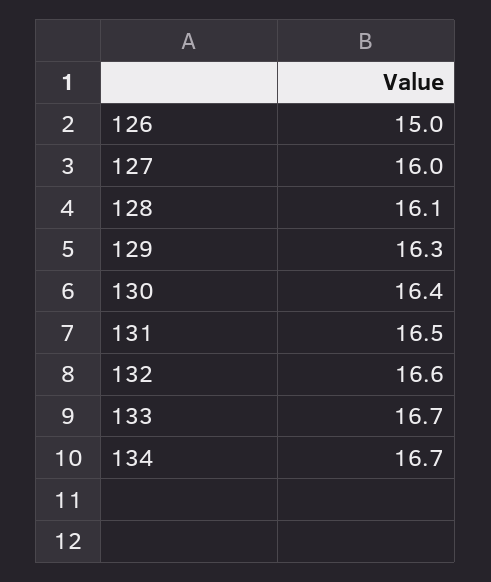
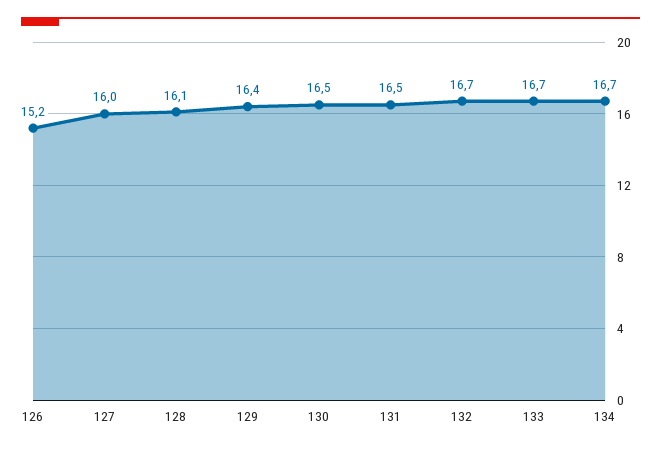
  {
-   "126": 15,
+   "126": 15.2,
    "127": 16,
    "128": 16.1,
-   "129": 16.3,
+   "129": 16.4,
-   "130": 16.4,
+   "130": 16.5,
    "131": 16.5,
-   "132": 16.6,
+   "132": 16.7,
    "133": 16.7,
    "134": 16.7
  }

